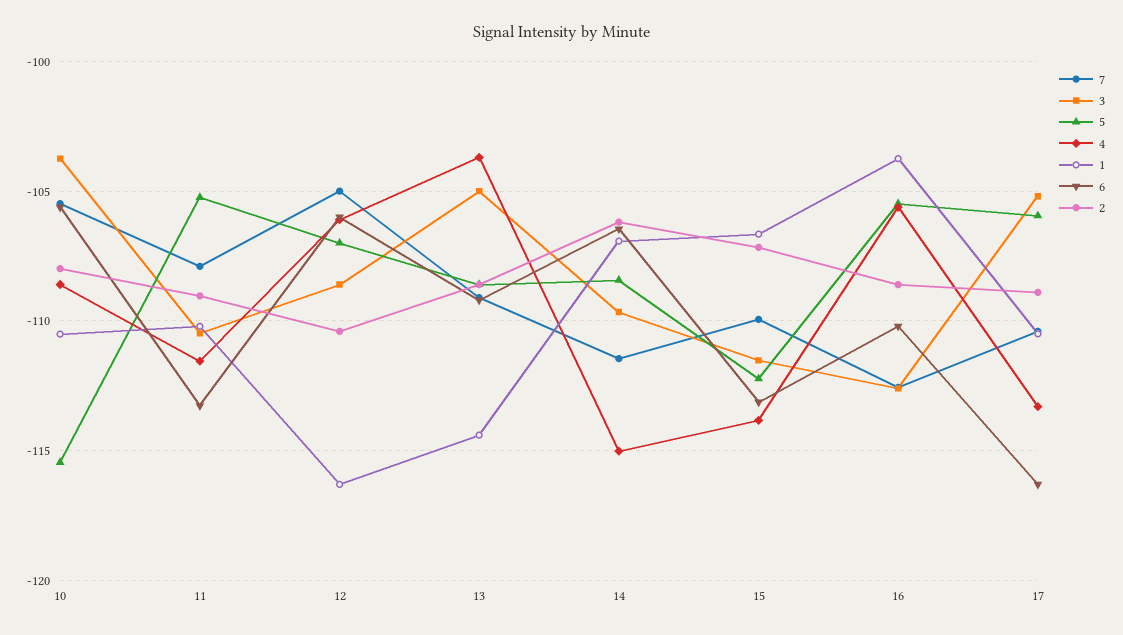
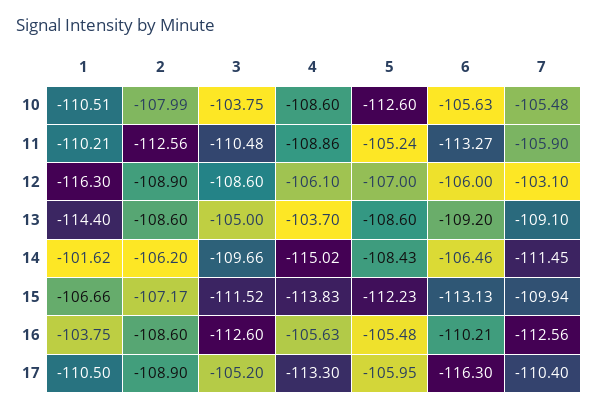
  {
    "7": {
      "10": -105.48,
-     "11": -108,
+     "11": -105.9,
-     "12": -105,
+     "12": -103.1,
      "13": -109.1,
      "14": -111.45,
      "15": -109.94,
      "16": -112.56,
      "17": -110.4
    },
    "3": {
      "10": -103.75,
      "11": -110.48,
      "12": -108.6,
      "13": -105,
      "14": -109.66,
      "15": -111.52,
      "16": -112.6,
      "17": -105.2
    },
    "5": {
-     "10": -115.5,
+     "10": -112.6,
      "11": -105.24,
      "12": -107,
      "13": -108.6,
      "14": -108.43,
      "15": -112.23,
      "16": -105.48,
      "17": -105.95
    },
    "4": {
      "10": -108.6,
-     "11": -111.5,
+     "11": -108.86,
      "12": -106.1,
      "13": -103.7,
      "14": -115.02,
      "15": -113.83,
      "16": -105.63,
      "17": -113.3
    },
    "1": {
      "10": -110.51,
      "11": -110.21,
      "12": -116.3,
      "13": -114.4,
-     "14": -107,
+     "14": -101.62,
      "15": -106.66,
      "16": -103.75,
      "17": -110.5
    },
    "6": {
      "10": -105.63,
      "11": -113.27,
      "12": -106,
      "13": -109.2,
      "14": -106.46,
      "15": -113.13,
      "16": -110.21,
      "17": -116.3
    },
    "2": {
      "10": -107.99,
-     "11": -109,
+     "11": -112.56,
-     "12": -110.5,
+     "12": -108.9,
      "13": -108.6,
      "14": -106.2,
      "15": -107.17,
      "16": -108.6,
      "17": -108.9
    }
  }

